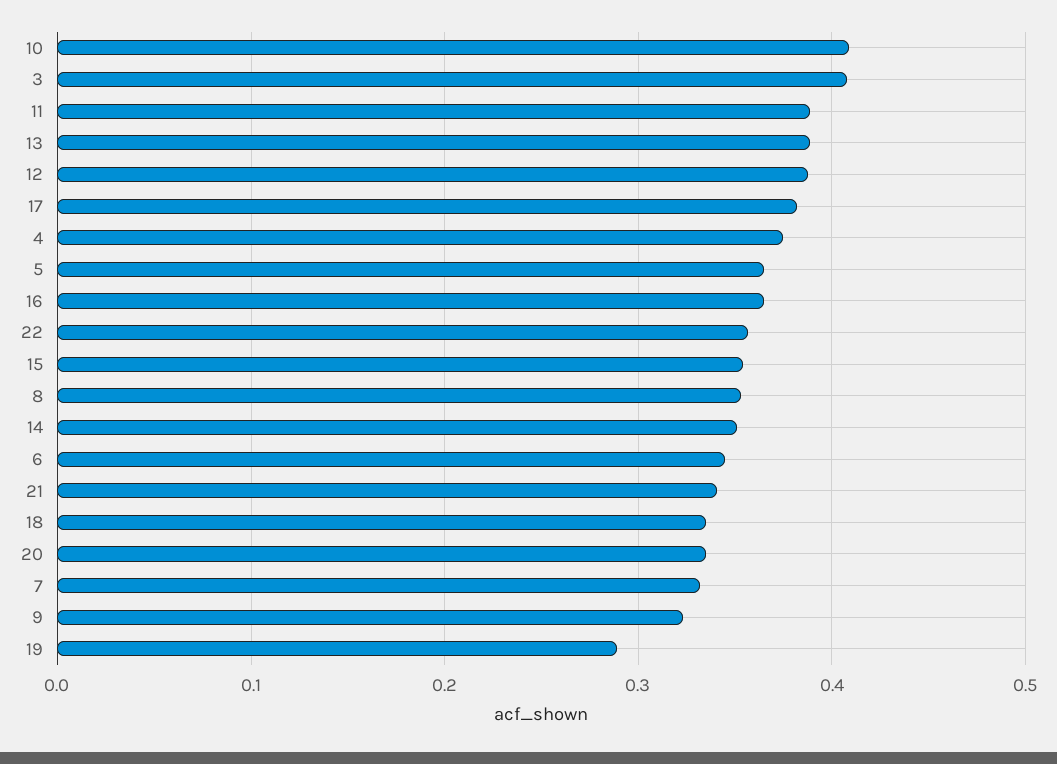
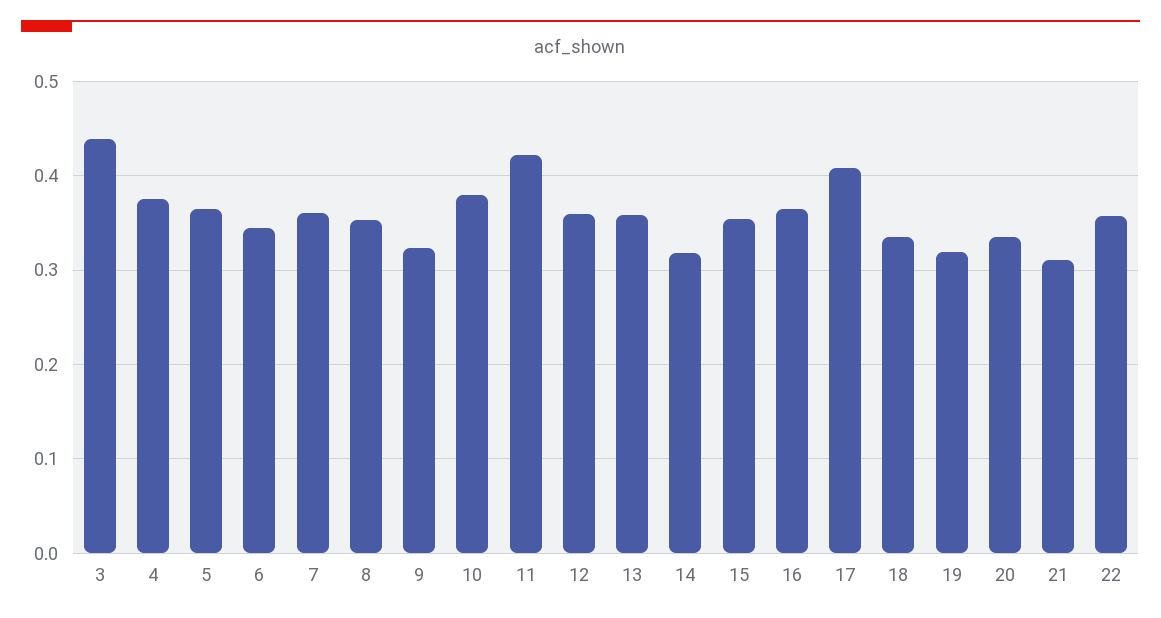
  {
-   "10": 0.41,
+   "10": 0.38,
-   "3": 0.41,
+   "3": 0.44,
-   "11": 0.39,
+   "11": 0.42,
-   "13": 0.39,
+   "13": 0.36,
-   "12": 0.39,
+   "12": 0.36,
-   "17": 0.38,
+   "17": 0.41,
    "4": 0.38,
    "5": 0.37,
    "16": 0.37,
    "22": 0.36,
    "15": 0.35,
    "8": 0.35,
-   "14": 0.35,
+   "14": 0.32,
    "6": 0.35,
-   "21": 0.34,
+   "21": 0.31,
    "18": 0.34,
    "20": 0.34,
-   "7": 0.33,
+   "7": 0.36,
    "9": 0.32,
-   "19": 0.29
+   "19": 0.32
  }

